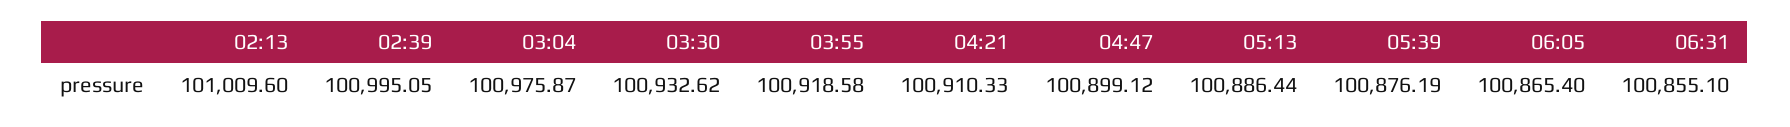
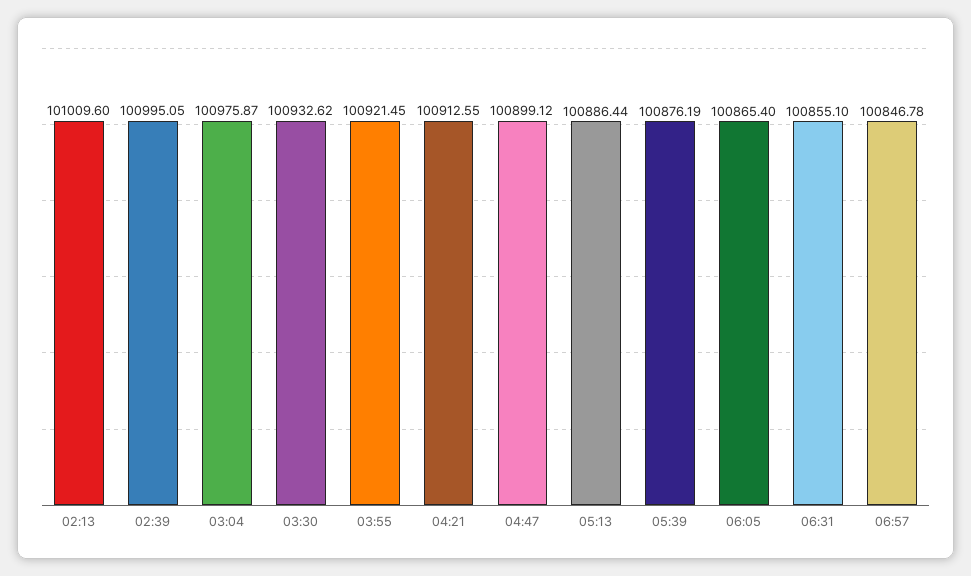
  {
    "02:13": 101009.6,
    "02:39": 100995.05,
    "03:04": 100975.87,
    "03:30": 100932.62,
-   "03:55": 100918.58,
+   "03:55": 100921.45,
-   "04:21": 100910.33,
+   "04:21": 100912.55,
    "04:47": 100899.12,
    "05:13": 100886.44,
    "05:39": 100876.19,
    "06:05": 100865.4,
-   "06:31": 100855.1
+   "06:31": 100855.1,
+   "06:57": 100846.78
  }

